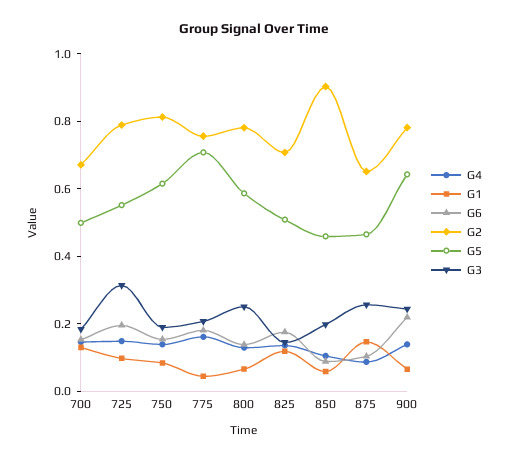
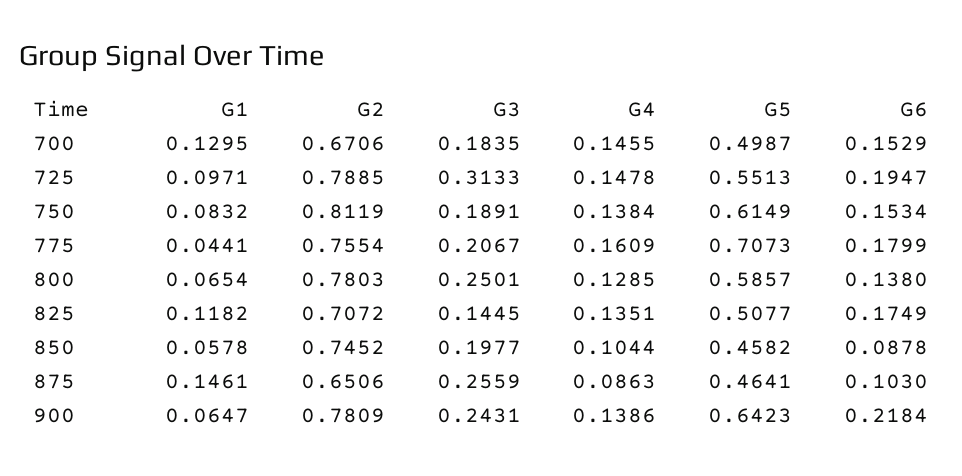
  {
    "G4": {
      "700": 0.1455,
      "725": 0.1478,
      "750": 0.1384,
      "775": 0.1609,
      "800": 0.1285,
      "825": 0.1351,
      "850": 0.1044,
      "875": 0.0863,
      "900": 0.1386
    },
    "G1": {
      "700": 0.1295,
      "725": 0.0971,
      "750": 0.0832,
      "775": 0.0441,
      "800": 0.0654,
      "825": 0.1182,
      "850": 0.0578,
      "875": 0.1461,
      "900": 0.0647
    },
    "G6": {
      "700": 0.1529,
      "725": 0.1947,
      "750": 0.1534,
      "775": 0.1799,
      "800": 0.138,
      "825": 0.1749,
      "850": 0.0878,
      "875": 0.103,
      "900": 0.2184
    },
    "G2": {
      "700": 0.6706,
      "725": 0.7885,
      "750": 0.8119,
      "775": 0.7554,
      "800": 0.7803,
      "825": 0.7072,
-     "850": 0.9,
+     "850": 0.7452,
      "875": 0.6506,
      "900": 0.7809
    },
    "G5": {
      "700": 0.4987,
      "725": 0.5513,
      "750": 0.6149,
      "775": 0.7073,
      "800": 0.5857,
      "825": 0.5077,
      "850": 0.4582,
      "875": 0.4641,
      "900": 0.6423
    },
    "G3": {
      "700": 0.1835,
      "725": 0.3133,
      "750": 0.1891,
      "775": 0.2067,
      "800": 0.2501,
      "825": 0.1445,
      "850": 0.1977,
      "875": 0.2559,
      "900": 0.2431
    }
  }

